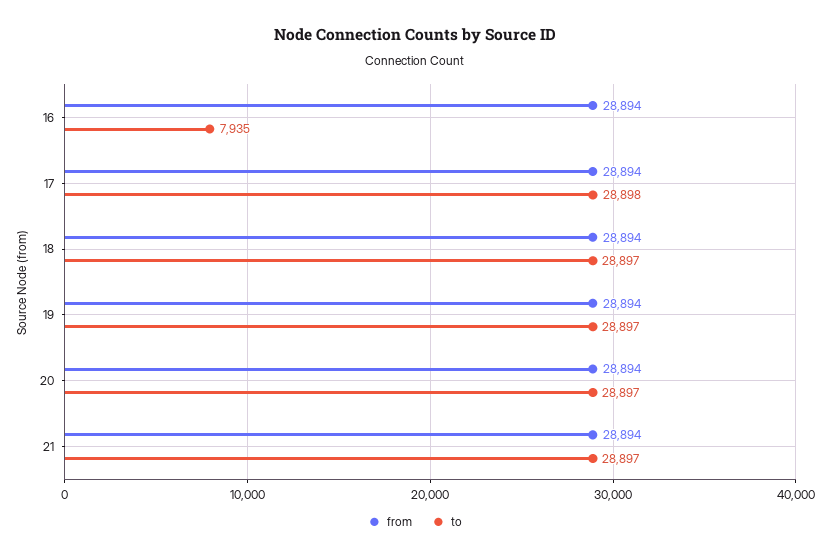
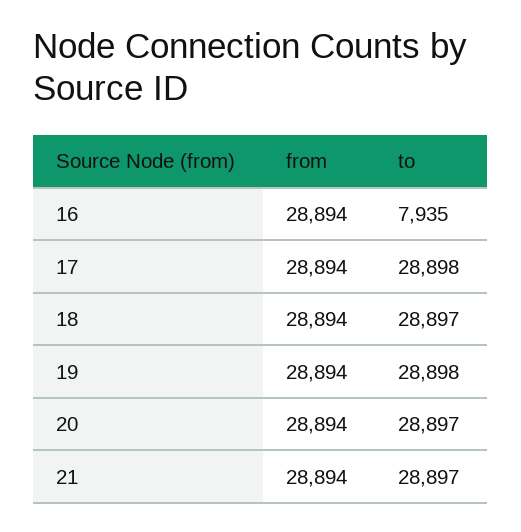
  {
    "from": {
      "16": 28894,
      "17": 28894,
      "18": 28894,
      "19": 28894,
      "20": 28894,
      "21": 28894
    },
    "to": {
      "16": 7935,
      "17": 28898,
      "18": 28897,
-     "19": 28897,
+     "19": 28898,
      "20": 28897,
      "21": 28897
    }
  }

